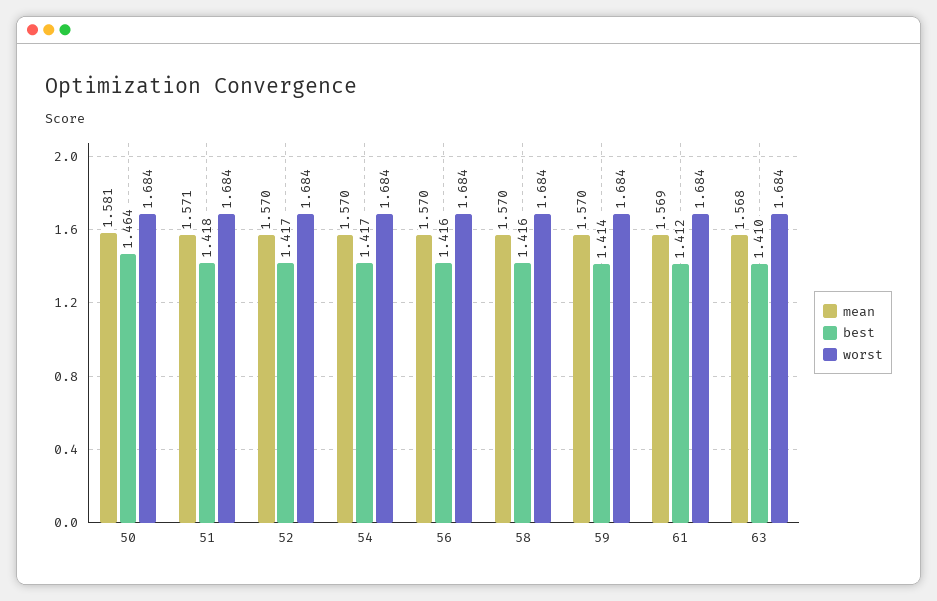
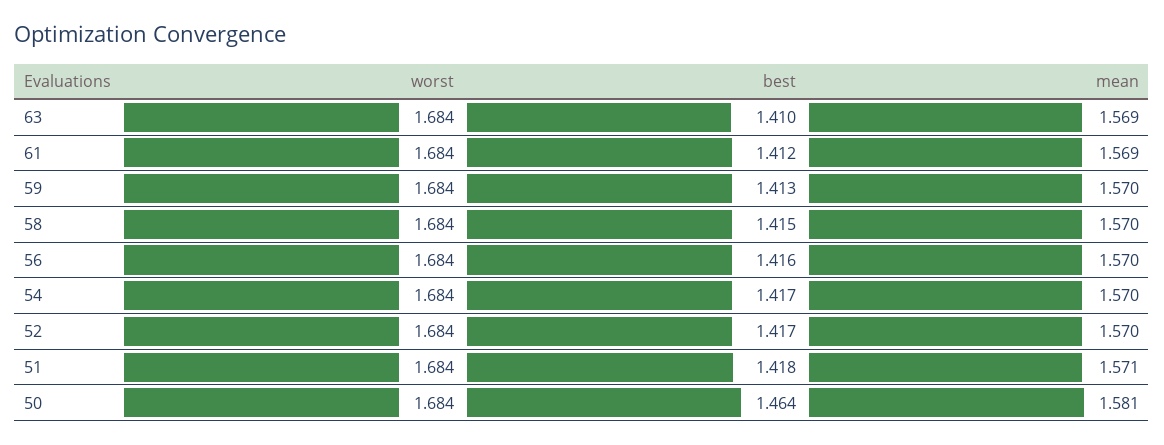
  {
    "mean": {
      "50": 1.581,
      "51": 1.571,
      "52": 1.57,
      "54": 1.57,
      "56": 1.57,
      "58": 1.57,
      "59": 1.57,
      "61": 1.569,
-     "63": 1.568
+     "63": 1.569
    },
    "best": {
      "50": 1.464,
      "51": 1.418,
      "52": 1.417,
      "54": 1.417,
      "56": 1.416,
-     "58": 1.416,
+     "58": 1.415,
-     "59": 1.414,
+     "59": 1.413,
      "61": 1.412,
      "63": 1.41
    },
    "worst": {
      "50": 1.684,
      "51": 1.684,
      "52": 1.684,
      "54": 1.684,
      "56": 1.684,
      "58": 1.684,
      "59": 1.684,
      "61": 1.684,
      "63": 1.684
    }
  }

